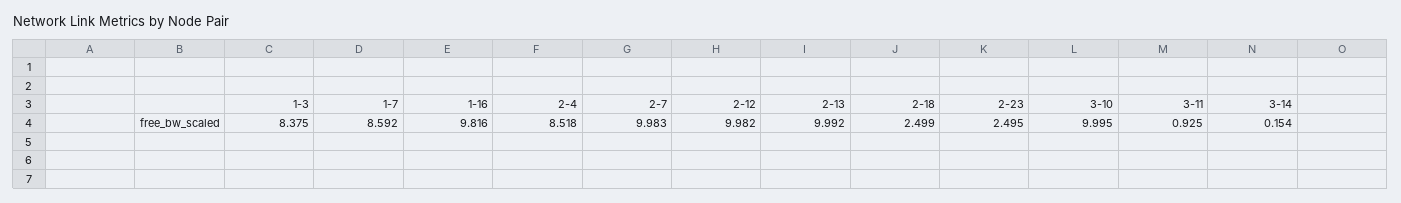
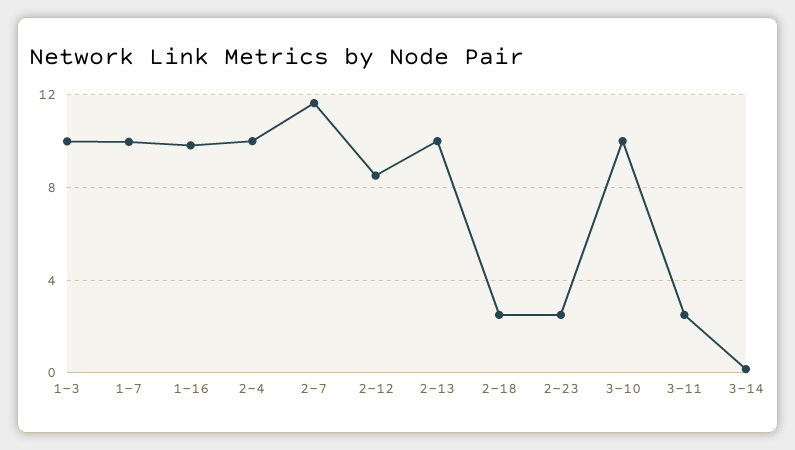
  {
-   "1-3": 8.375,
+   "1-3": 10,
-   "1-7": 8.592,
+   "1-7": 10,
    "1-16": 9.816,
-   "2-4": 8.518,
+   "2-4": 10,
-   "2-7": 9.983,
+   "2-7": 11.5,
-   "2-12": 9.982,
+   "2-12": 8.5,
    "2-13": 9.992,
    "2-18": 2.499,
    "2-23": 2.495,
    "3-10": 9.995,
-   "3-11": 0.925,
+   "3-11": 2.5,
    "3-14": 0.154
  }

